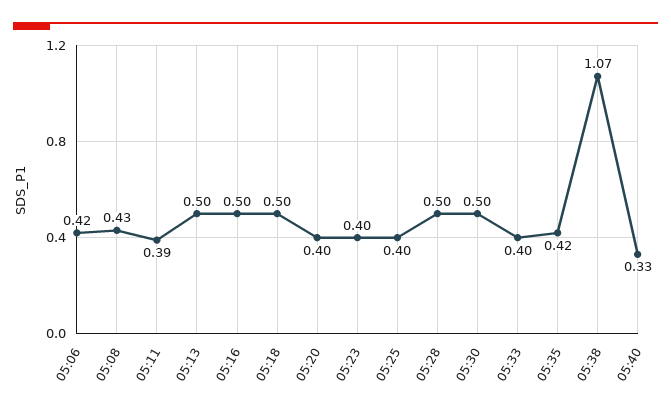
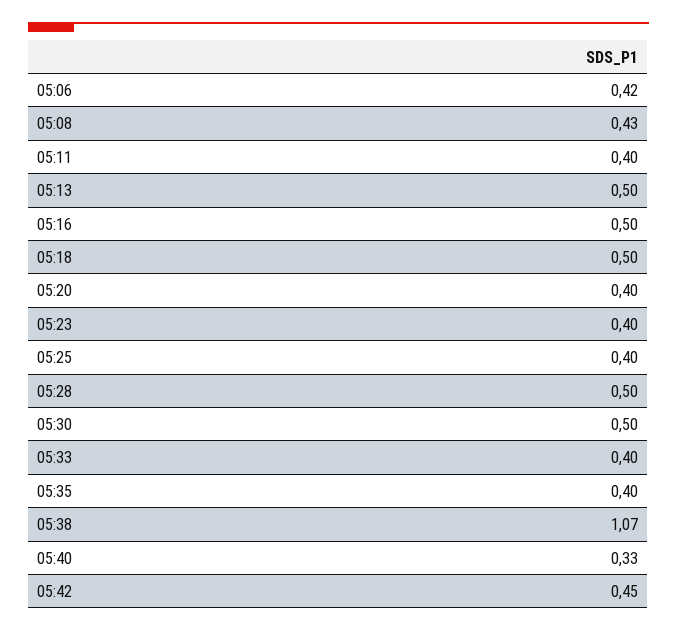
  {
    "05:06": 0.42,
    "05:08": 0.43,
-   "05:11": 0.39,
+   "05:11": 0.4,
    "05:13": 0.5,
    "05:16": 0.5,
    "05:18": 0.5,
    "05:20": 0.4,
    "05:23": 0.4,
    "05:25": 0.4,
    "05:28": 0.5,
    "05:30": 0.5,
    "05:33": 0.4,
-   "05:35": 0.42,
+   "05:35": 0.4,
    "05:38": 1.07,
-   "05:40": 0.33
+   "05:40": 0.33,
+   "05:42": 0.45
  }

